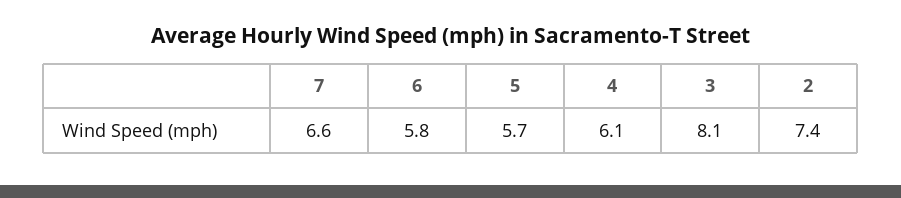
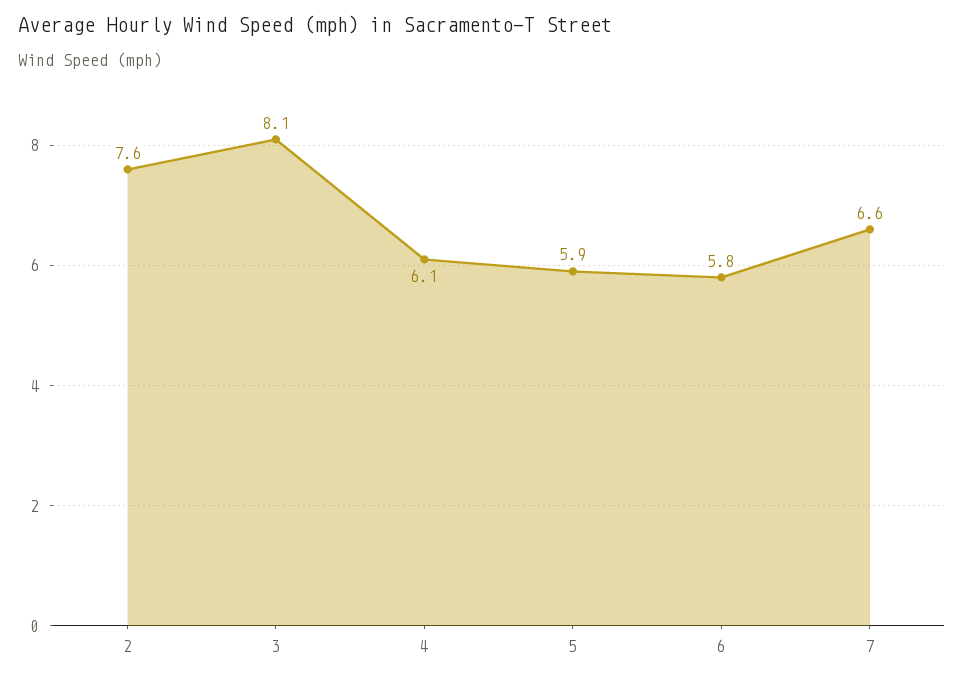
  {
    "7": 6.6,
    "6": 5.8,
-   "5": 5.7,
+   "5": 5.9,
    "4": 6.1,
    "3": 8.1,
-   "2": 7.4
+   "2": 7.6
  }

